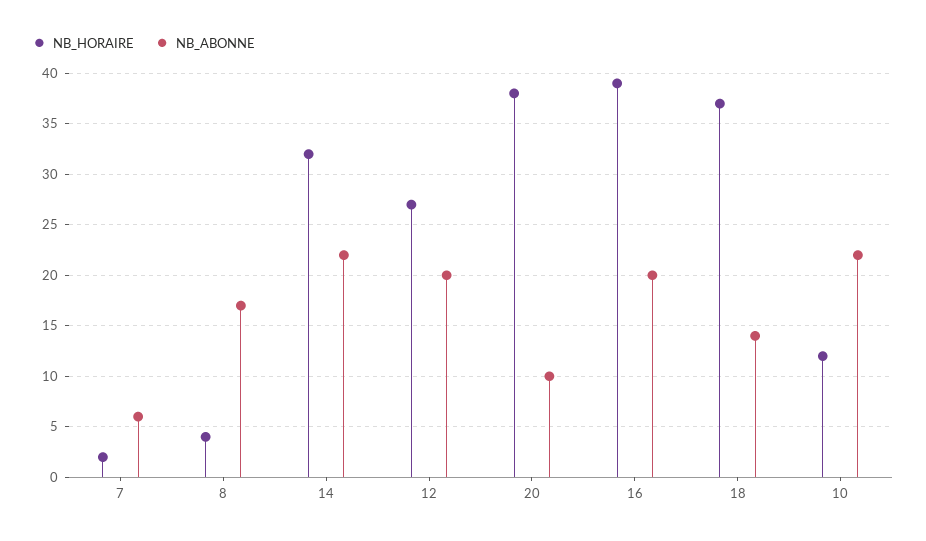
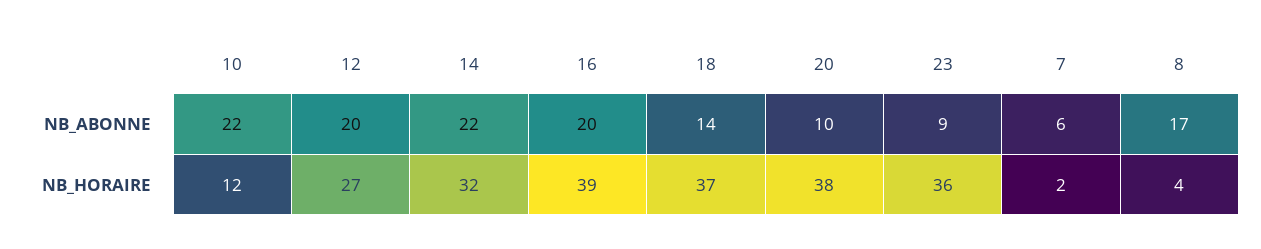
  {
    "NB_HORAIRE": {
      "7": 2,
      "8": 4,
      "14": 32,
      "12": 27,
      "20": 38,
      "16": 39,
      "18": 37,
-     "10": 12
+     "10": 12,
+     "23": 36
    },
    "NB_ABONNE": {
      "7": 6,
      "8": 17,
      "14": 22,
      "12": 20,
      "20": 10,
      "16": 20,
      "18": 14,
-     "10": 22
+     "10": 22,
+     "23": 9
    }
  }

